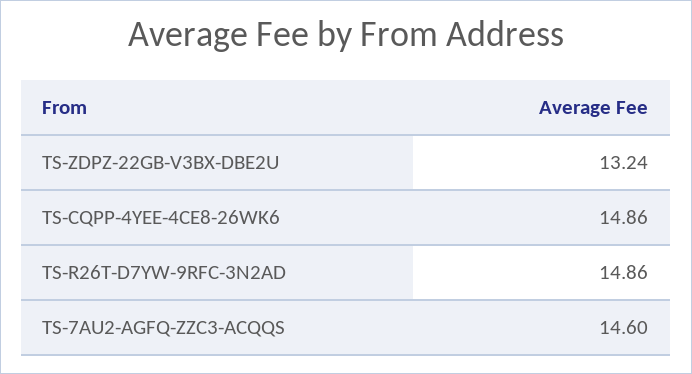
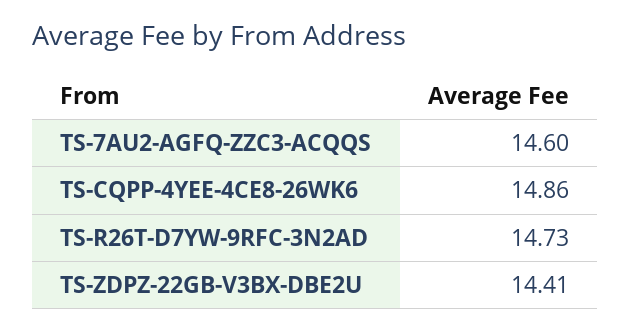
  {
-   "TS-ZDPZ-22GB-V3BX-DBE2U": 13.24,
+   "TS-ZDPZ-22GB-V3BX-DBE2U": 14.41,
    "TS-CQPP-4YEE-4CE8-26WK6": 14.86,
-   "TS-R26T-D7YW-9RFC-3N2AD": 14.86,
+   "TS-R26T-D7YW-9RFC-3N2AD": 14.73,
    "TS-7AU2-AGFQ-ZZC3-ACQQS": 14.6
  }

